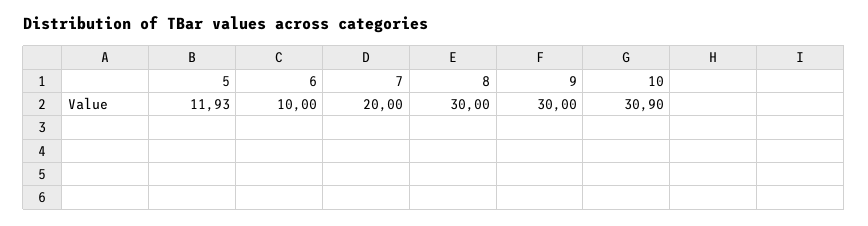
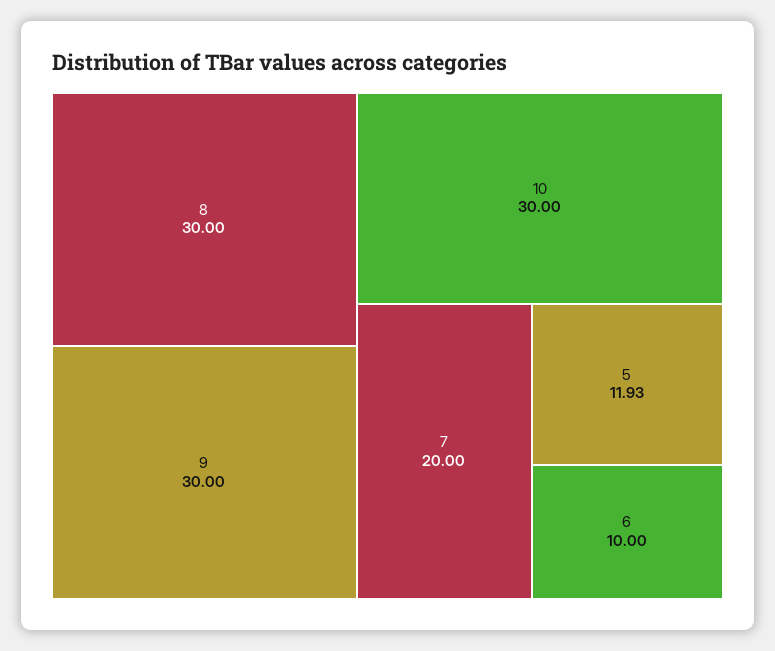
  {
    "5": 11.93,
    "6": 10,
    "7": 20,
    "8": 30,
    "9": 30,
-   "10": 30.9
+   "10": 30
  }

